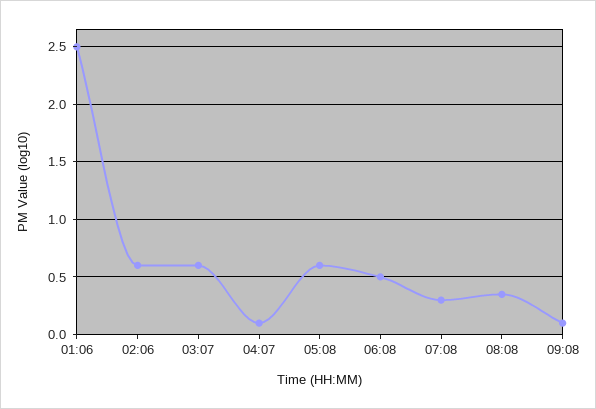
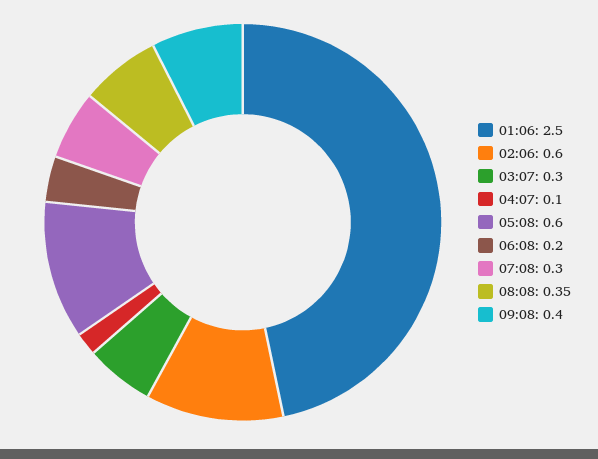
  {
    "01:06": 2.5,
    "02:06": 0.6,
-   "03:07": 0.6,
+   "03:07": 0.3,
    "04:07": 0.1,
    "05:08": 0.6,
-   "06:08": 0.5,
+   "06:08": 0.2,
    "07:08": 0.3,
    "08:08": 0.35,
-   "09:08": 0.1
+   "09:08": 0.4
  }

